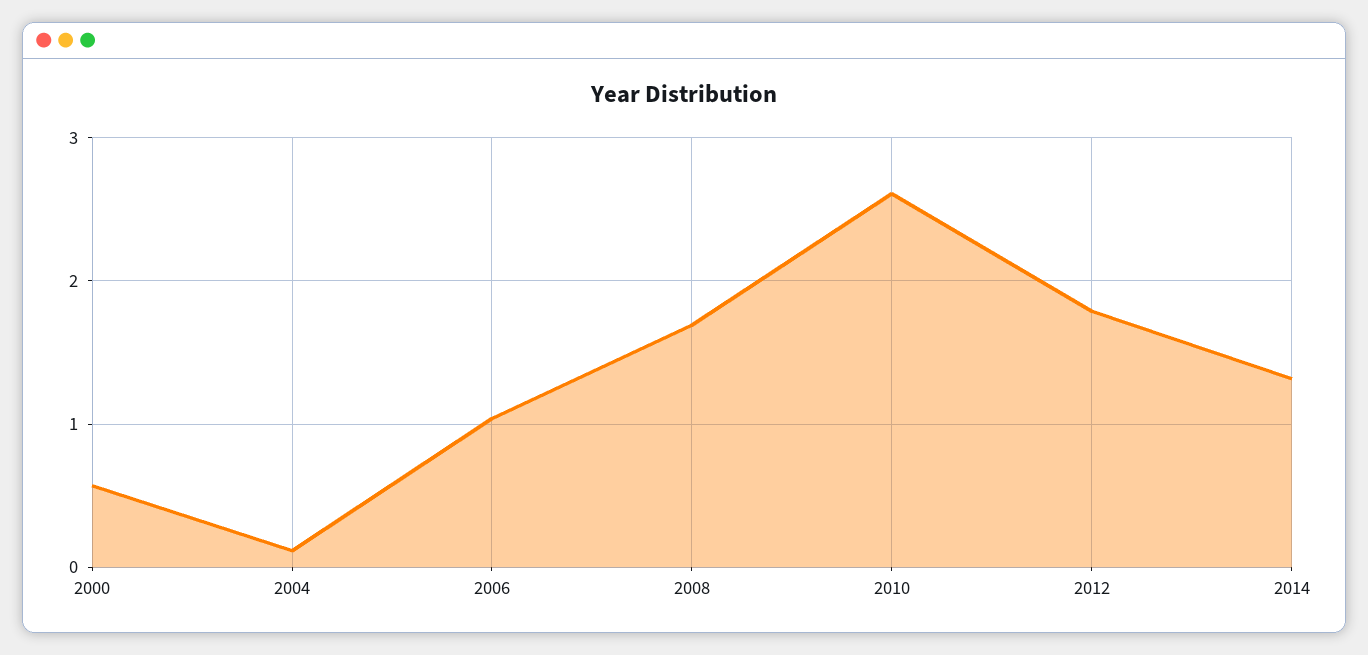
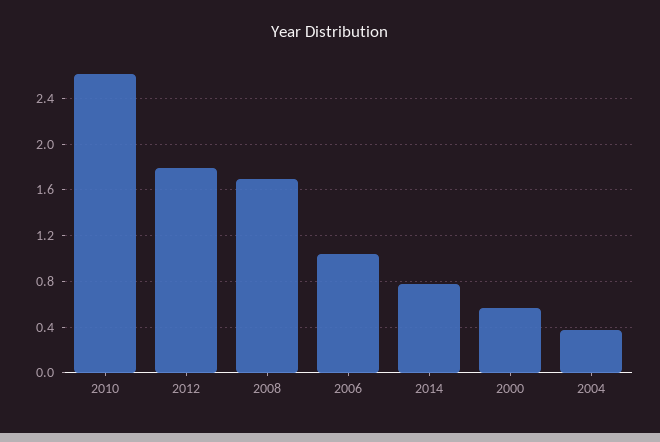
  {
    "2000": 0.6,
-   "2004": 0.1,
+   "2004": 0.4,
    "2006": 1,
    "2008": 1.7,
    "2010": 2.6,
    "2012": 1.8,
-   "2014": 1.3
+   "2014": 0.8
  }

